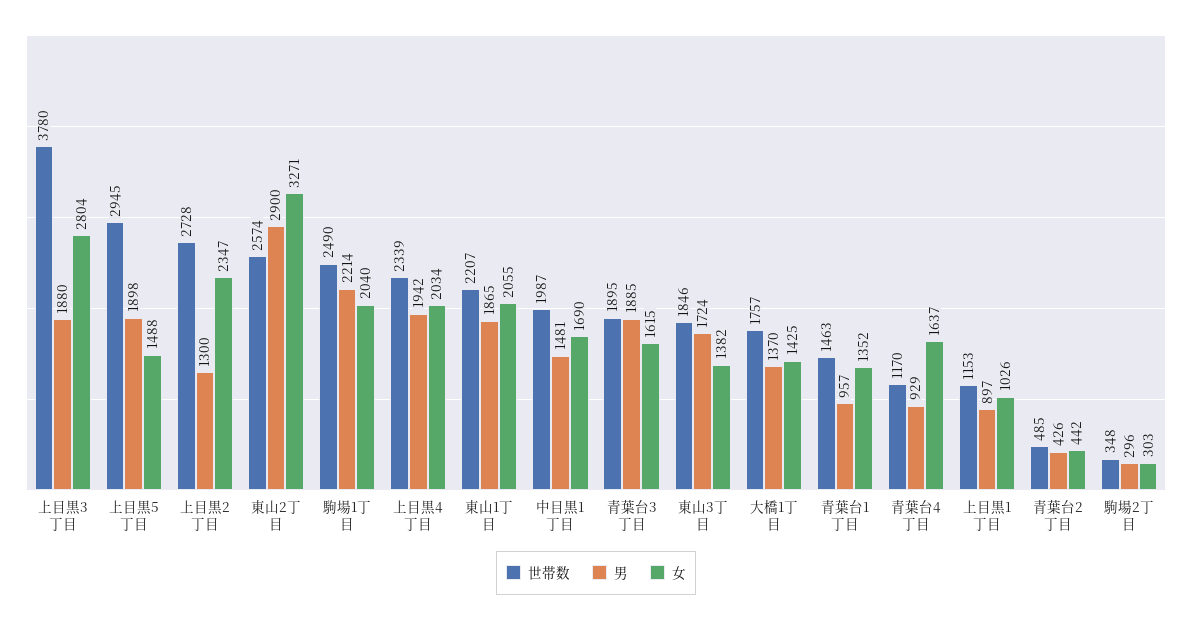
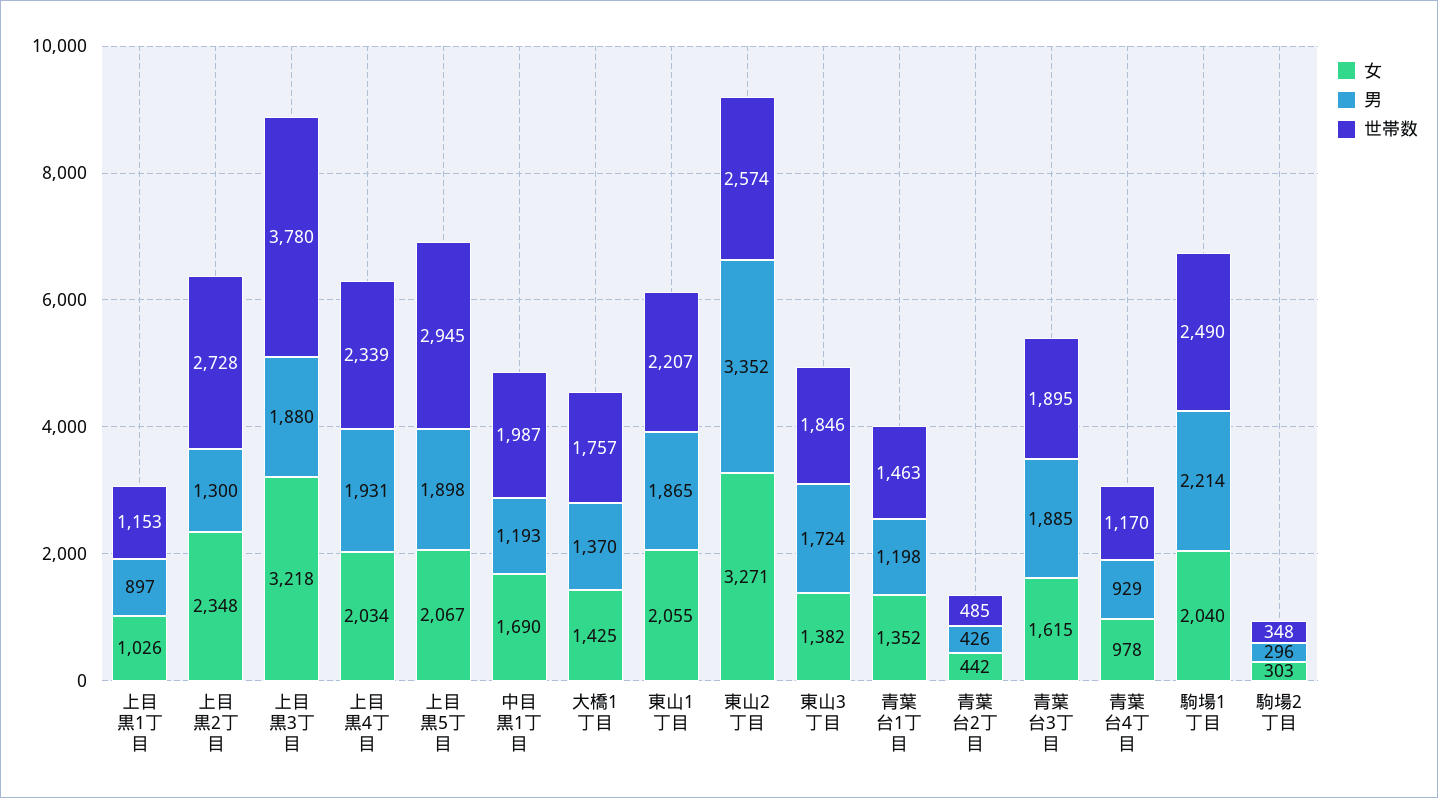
  {
    "世帯数": {
      "上目黒3丁目": 3780,
      "上目黒5丁目": 2945,
      "上目黒2丁目": 2728,
      "東山2丁目": 2574,
      "駒場1丁目": 2490,
      "上目黒4丁目": 2339,
      "東山1丁目": 2207,
      "中目黒1丁目": 1987,
      "青葉台3丁目": 1895,
      "東山3丁目": 1846,
      "大橋1丁目": 1757,
      "青葉台1丁目": 1463,
      "青葉台4丁目": 1170,
      "上目黒1丁目": 1153,
      "青葉台2丁目": 485,
      "駒場2丁目": 348
    },
    "男": {
      "上目黒3丁目": 1880,
      "上目黒5丁目": 1898,
      "上目黒2丁目": 1300,
-     "東山2丁目": 2900,
+     "東山2丁目": 3352,
      "駒場1丁目": 2214,
-     "上目黒4丁目": 1942,
+     "上目黒4丁目": 1931,
      "東山1丁目": 1865,
-     "中目黒1丁目": 1481,
+     "中目黒1丁目": 1193,
      "青葉台3丁目": 1885,
      "東山3丁目": 1724,
      "大橋1丁目": 1370,
-     "青葉台1丁目": 957,
+     "青葉台1丁目": 1198,
      "青葉台4丁目": 929,
      "上目黒1丁目": 897,
      "青葉台2丁目": 426,
      "駒場2丁目": 296
    },
    "女": {
-     "上目黒3丁目": 2804,
+     "上目黒3丁目": 3218,
-     "上目黒5丁目": 1488,
+     "上目黒5丁目": 2067,
-     "上目黒2丁目": 2347,
+     "上目黒2丁目": 2348,
      "東山2丁目": 3271,
      "駒場1丁目": 2040,
      "上目黒4丁目": 2034,
      "東山1丁目": 2055,
      "中目黒1丁目": 1690,
      "青葉台3丁目": 1615,
      "東山3丁目": 1382,
      "大橋1丁目": 1425,
      "青葉台1丁目": 1352,
-     "青葉台4丁目": 1637,
+     "青葉台4丁目": 978,
      "上目黒1丁目": 1026,
      "青葉台2丁目": 442,
      "駒場2丁目": 303
    }
  }

